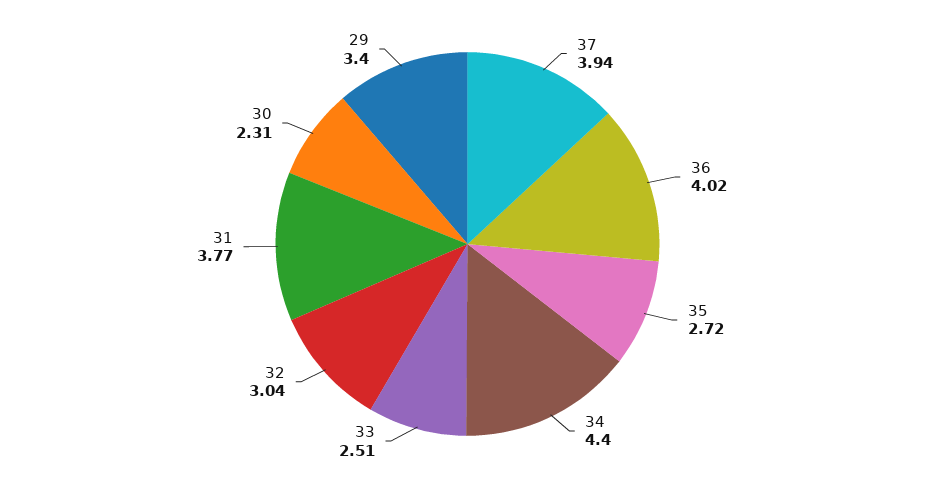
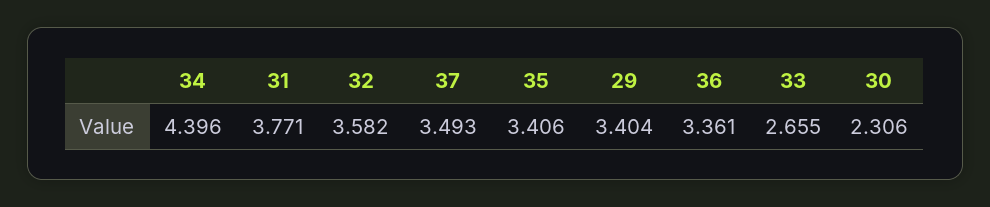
  {
-   "37": 3.94,
+   "37": 3.493,
-   "36": 4.02,
+   "36": 3.361,
-   "35": 2.72,
+   "35": 3.406,
    "34": 4.396,
-   "33": 2.51,
+   "33": 2.655,
-   "32": 3.04,
+   "32": 3.582,
    "31": 3.771,
    "30": 2.306,
    "29": 3.404
  }

